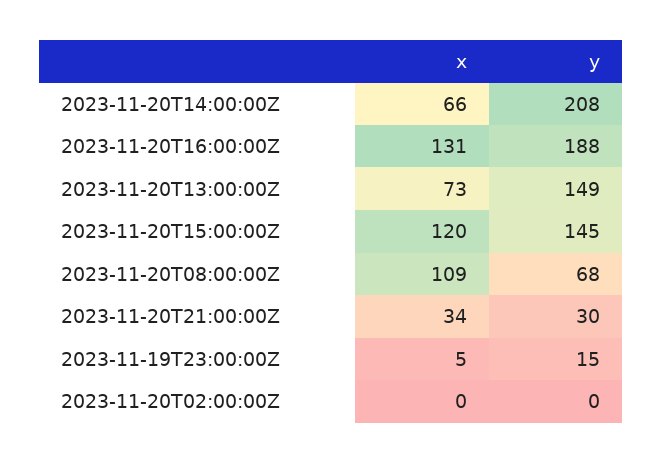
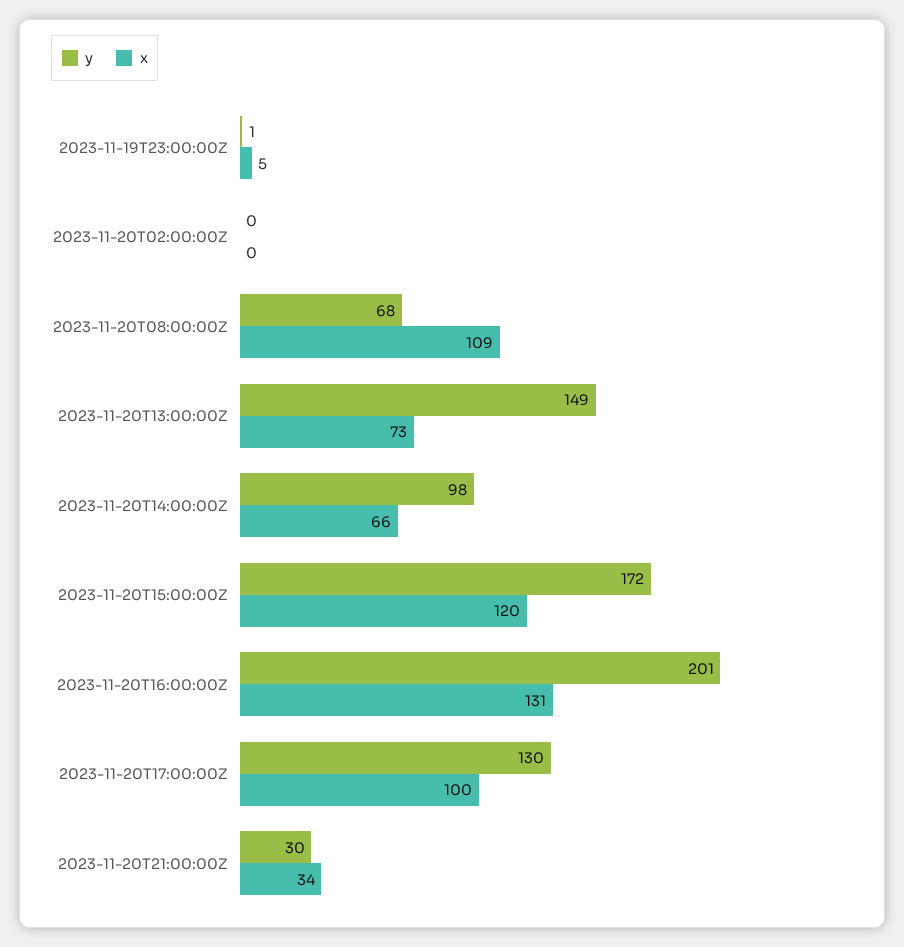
  {
    "x": {
      "2023-11-20T14:00:00Z": 66,
      "2023-11-20T16:00:00Z": 131,
      "2023-11-20T13:00:00Z": 73,
      "2023-11-20T15:00:00Z": 120,
      "2023-11-20T08:00:00Z": 109,
      "2023-11-20T21:00:00Z": 34,
      "2023-11-19T23:00:00Z": 5,
-     "2023-11-20T02:00:00Z": 0
+     "2023-11-20T02:00:00Z": 0,
+     "2023-11-20T17:00:00Z": 100
    },
    "y": {
-     "2023-11-20T14:00:00Z": 208,
+     "2023-11-20T14:00:00Z": 98,
-     "2023-11-20T16:00:00Z": 188,
+     "2023-11-20T16:00:00Z": 201,
      "2023-11-20T13:00:00Z": 149,
-     "2023-11-20T15:00:00Z": 145,
+     "2023-11-20T15:00:00Z": 172,
      "2023-11-20T08:00:00Z": 68,
      "2023-11-20T21:00:00Z": 30,
-     "2023-11-19T23:00:00Z": 15,
+     "2023-11-19T23:00:00Z": 1,
-     "2023-11-20T02:00:00Z": 0
+     "2023-11-20T02:00:00Z": 0,
+     "2023-11-20T17:00:00Z": 130
    }
  }

